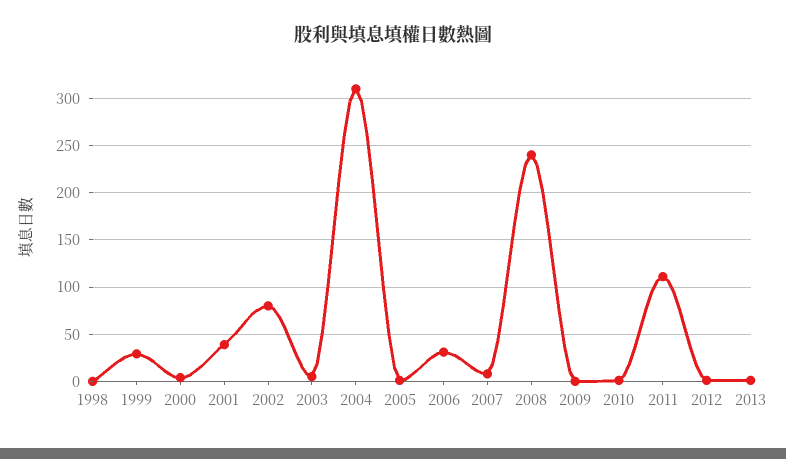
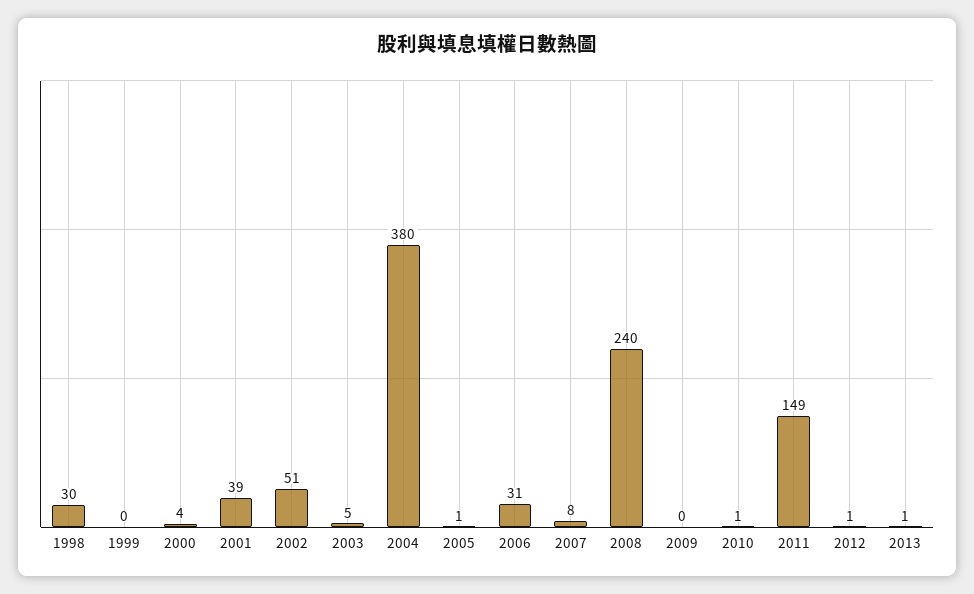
  {
-   "1998": 0,
+   "1998": 30,
-   "1999": 30,
+   "1999": 0,
    "2000": 4,
    "2001": 39,
-   "2002": 80,
+   "2002": 51,
    "2003": 5,
-   "2004": 310,
+   "2004": 380,
    "2005": 1,
    "2006": 31,
    "2007": 8,
    "2008": 240,
    "2009": 0,
    "2010": 1,
-   "2011": 110,
+   "2011": 149,
    "2012": 1,
    "2013": 1
  }

